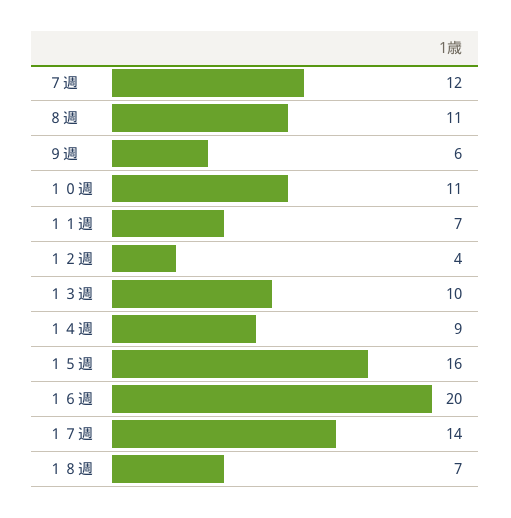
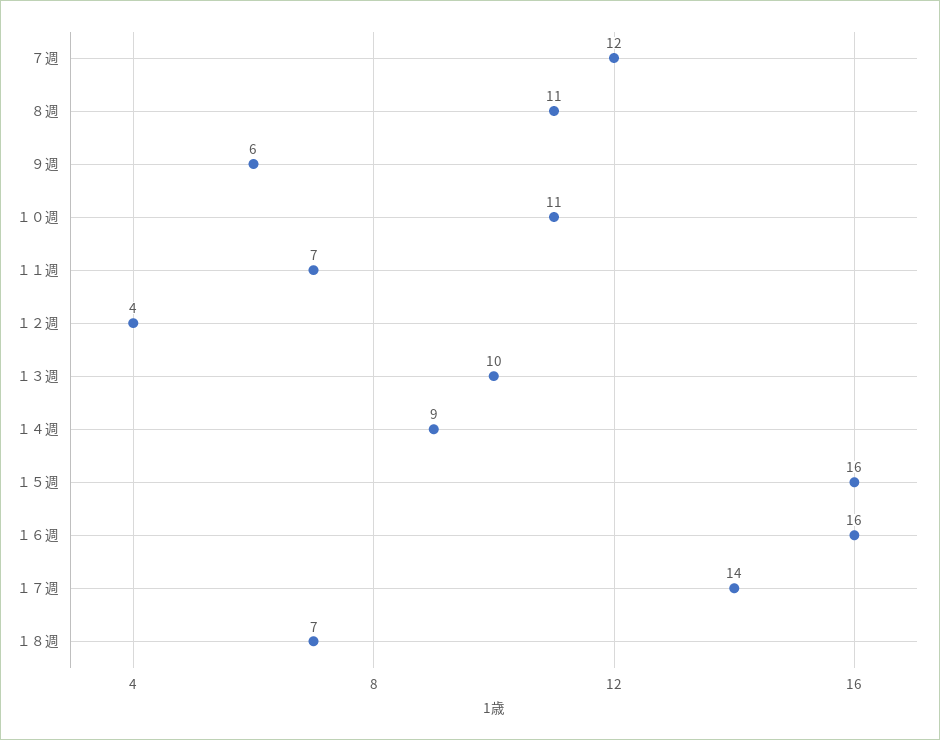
  {
    "７週": 12,
    "８週": 11,
    "９週": 6,
    "１０週": 11,
    "１１週": 7,
    "１２週": 4,
    "１３週": 10,
    "１４週": 9,
    "１５週": 16,
-   "１６週": 20,
+   "１６週": 16,
    "１７週": 14,
    "１８週": 7
  }

